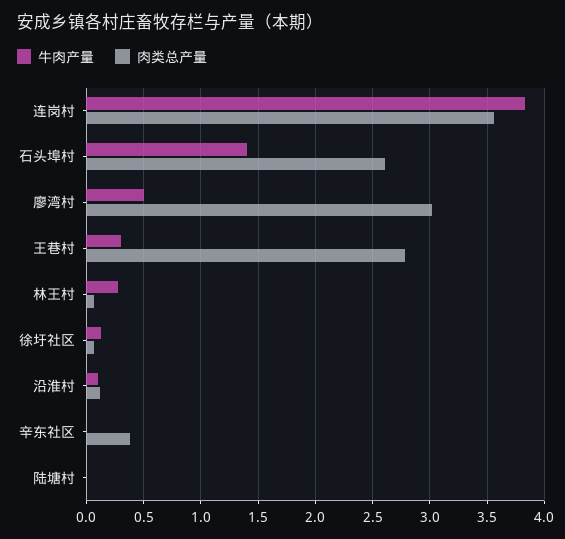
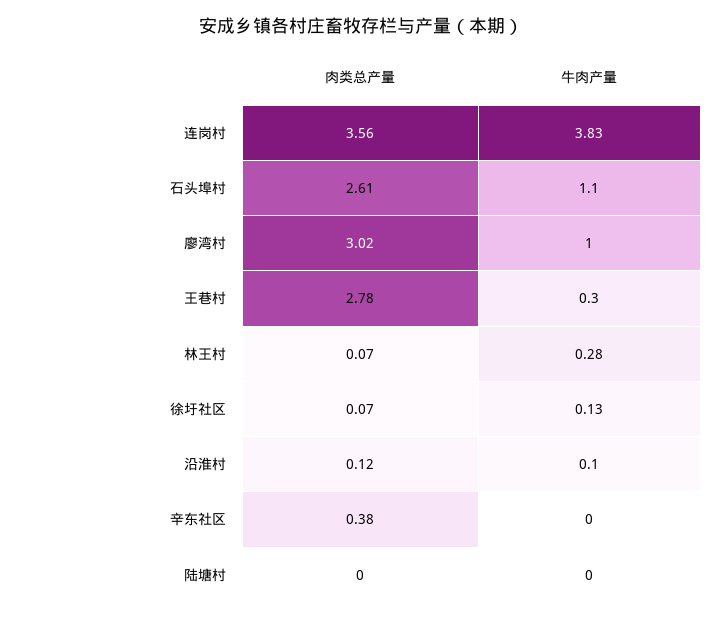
  {
    "牛肉产量": {
      "连岗村": 3.83,
-     "石头埠村": 1.4,
+     "石头埠村": 1.1,
-     "廖湾村": 0.5,
+     "廖湾村": 1,
      "王巷村": 0.3,
      "林王村": 0.28,
      "徐圩社区": 0.13,
      "沿淮村": 0.1,
      "辛东社区": 0,
      "陆塘村": 0
    },
    "肉类总产量": {
      "连岗村": 3.56,
      "石头埠村": 2.61,
      "廖湾村": 3.02,
      "王巷村": 2.78,
      "林王村": 0.07,
      "徐圩社区": 0.07,
      "沿淮村": 0.12,
      "辛东社区": 0.38,
      "陆塘村": 0
    }
  }

